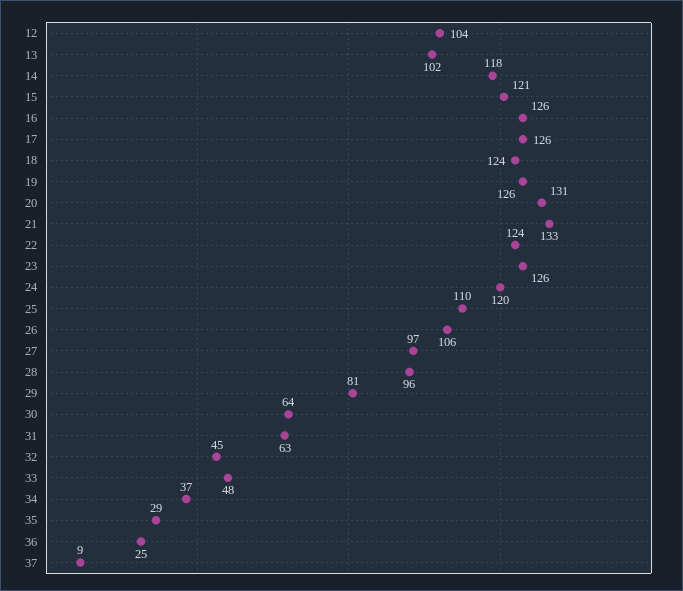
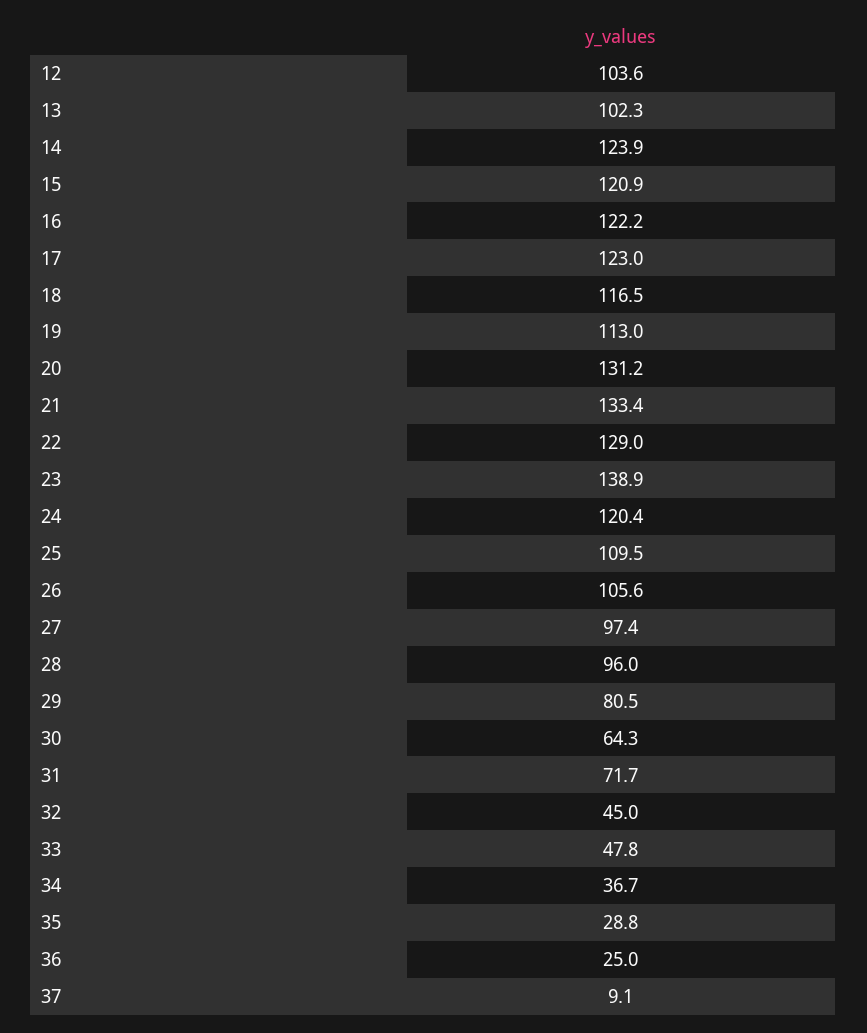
  {
    "12": 103.6,
    "13": 102.3,
-   "14": 118,
+   "14": 123.9,
    "15": 120.9,
-   "16": 126,
+   "16": 122.2,
-   "17": 126,
+   "17": 123,
-   "18": 124,
+   "18": 116.5,
-   "19": 126,
+   "19": 113,
    "20": 131.2,
    "21": 133.4,
-   "22": 124,
+   "22": 129,
-   "23": 126,
+   "23": 138.9,
    "24": 120.4,
    "25": 109.5,
    "26": 105.6,
    "27": 97.4,
    "28": 96,
    "29": 80.5,
    "30": 64.3,
-   "31": 63,
+   "31": 71.7,
    "32": 45,
    "33": 47.8,
    "34": 36.7,
    "35": 28.8,
    "36": 25,
    "37": 9.1
  }

